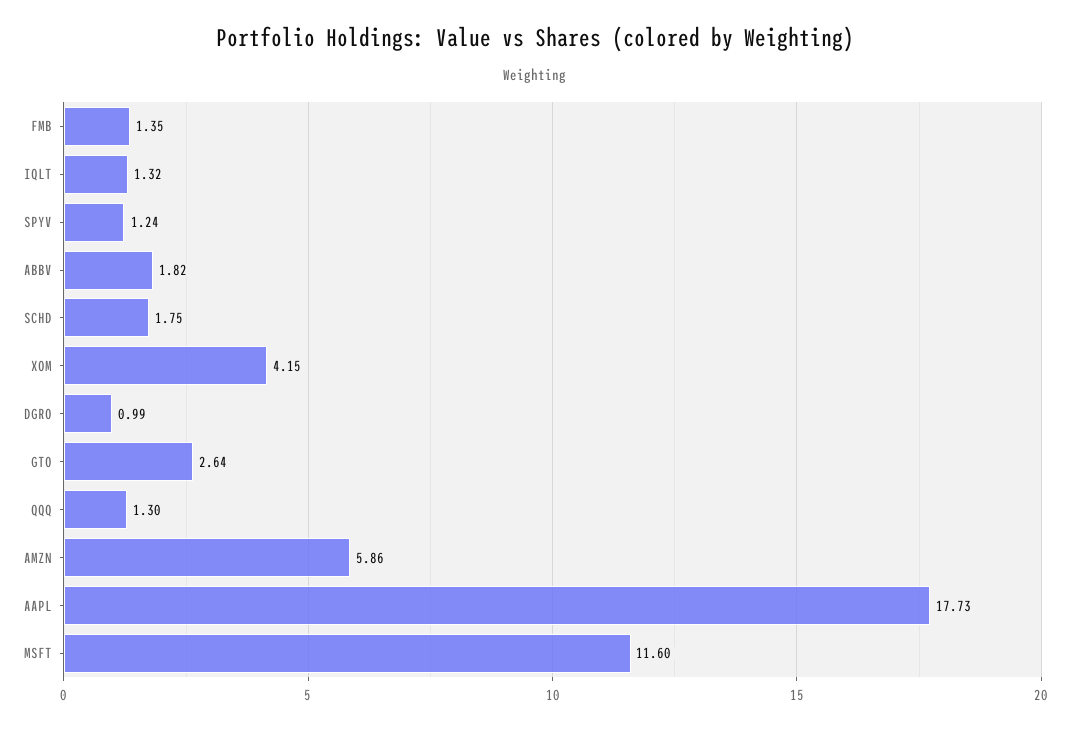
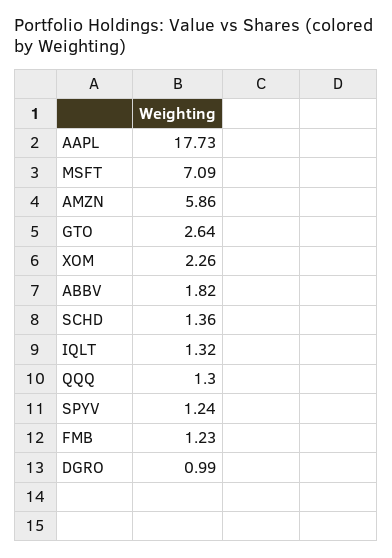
  {
-   "FMB": 1.35,
+   "FMB": 1.23,
    "IQLT": 1.32,
    "SPYV": 1.24,
    "ABBV": 1.82,
-   "SCHD": 1.75,
+   "SCHD": 1.36,
-   "XOM": 4.15,
+   "XOM": 2.26,
    "DGRO": 0.99,
    "GTO": 2.64,
    "QQQ": 1.3,
    "AMZN": 5.86,
    "AAPL": 17.73,
-   "MSFT": 11.6
+   "MSFT": 7.09
  }

